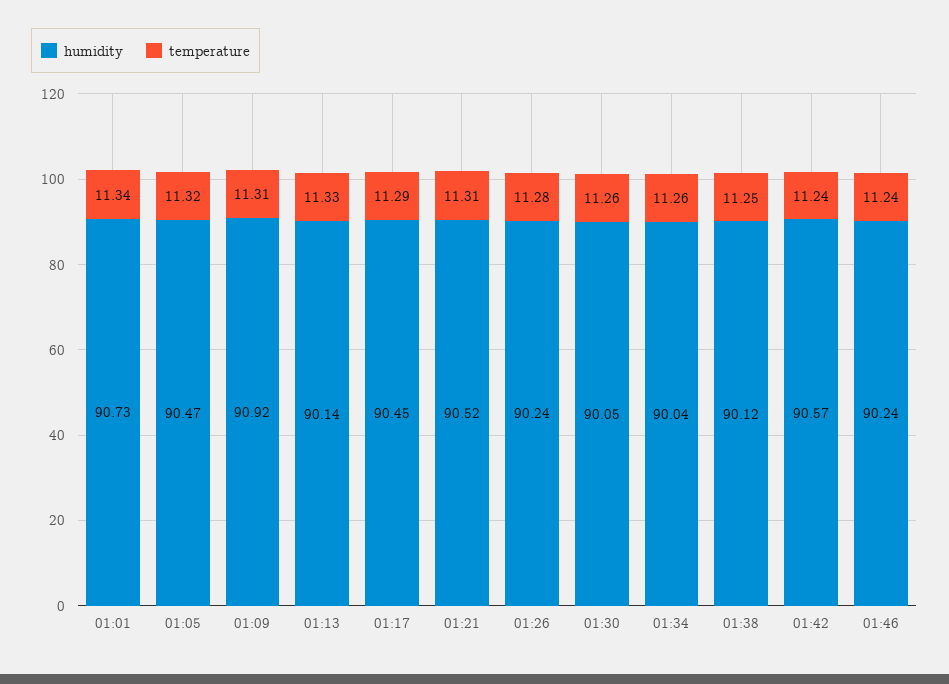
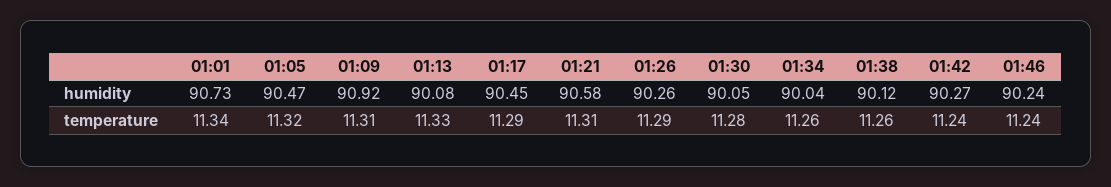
  {
    "humidity": {
      "01:01": 90.73,
      "01:05": 90.47,
      "01:09": 90.92,
-     "01:13": 90.14,
+     "01:13": 90.08,
      "01:17": 90.45,
-     "01:21": 90.52,
+     "01:21": 90.58,
-     "01:26": 90.24,
+     "01:26": 90.26,
      "01:30": 90.05,
      "01:34": 90.04,
      "01:38": 90.12,
-     "01:42": 90.57,
+     "01:42": 90.27,
      "01:46": 90.24
    },
    "temperature": {
      "01:01": 11.34,
      "01:05": 11.32,
      "01:09": 11.31,
      "01:13": 11.33,
      "01:17": 11.29,
      "01:21": 11.31,
-     "01:26": 11.28,
+     "01:26": 11.29,
-     "01:30": 11.26,
+     "01:30": 11.28,
      "01:34": 11.26,
-     "01:38": 11.25,
+     "01:38": 11.26,
      "01:42": 11.24,
      "01:46": 11.24
    }
  }

